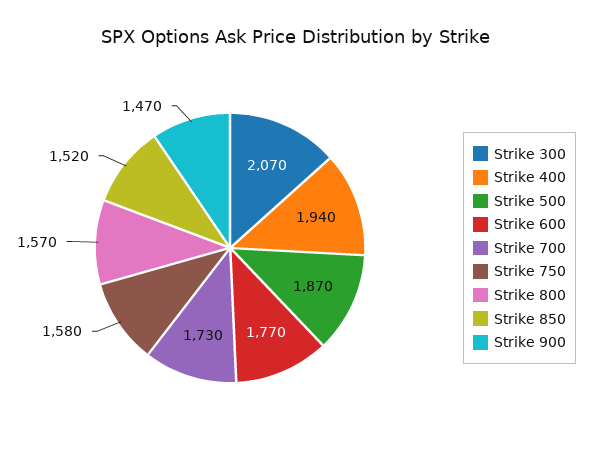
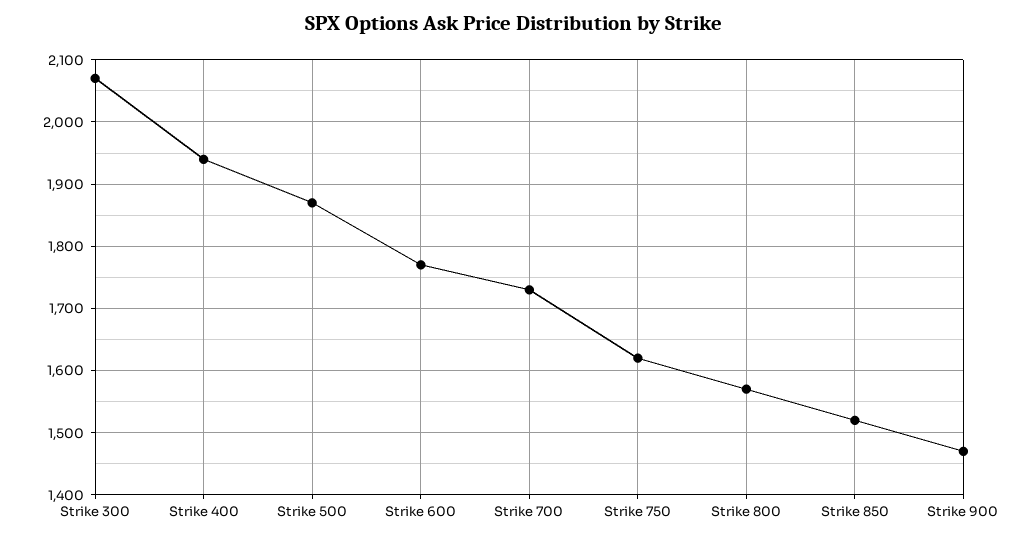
  {
    "Strike 300": 2070,
    "Strike 400": 1940,
    "Strike 500": 1870,
    "Strike 600": 1770,
    "Strike 700": 1730,
-   "Strike 750": 1580,
+   "Strike 750": 1620,
    "Strike 800": 1570,
    "Strike 850": 1520,
    "Strike 900": 1470
  }

